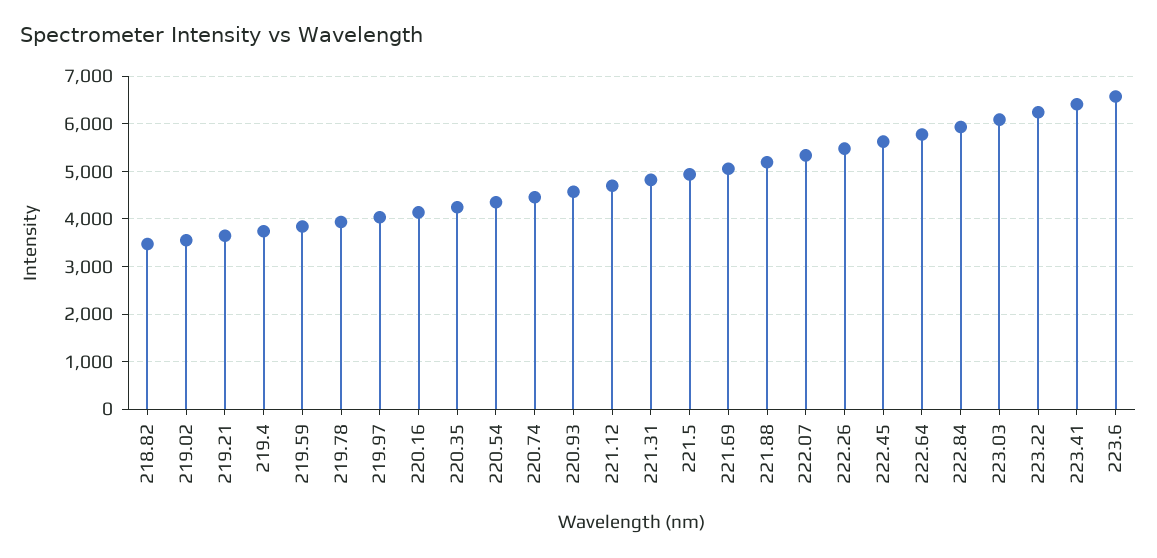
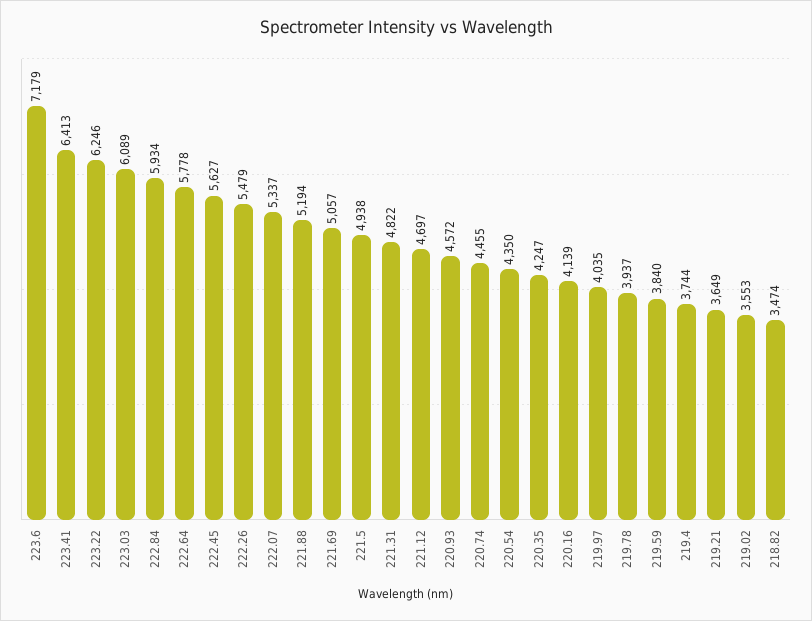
  {
    "218.82": 3474,
    "219.02": 3553,
    "219.21": 3649,
    "219.4": 3744,
    "219.59": 3840,
    "219.78": 3937,
    "219.97": 4035,
    "220.16": 4139,
    "220.35": 4247,
    "220.54": 4350,
    "220.74": 4455,
    "220.93": 4572,
    "221.12": 4697,
    "221.31": 4822,
    "221.5": 4938,
    "221.69": 5057,
    "221.88": 5194,
    "222.07": 5337,
    "222.26": 5479,
    "222.45": 5627,
    "222.64": 5778,
    "222.84": 5934,
    "223.03": 6089,
    "223.22": 6246,
    "223.41": 6413,
-   "223.6": 6600
+   "223.6": 7179
  }

